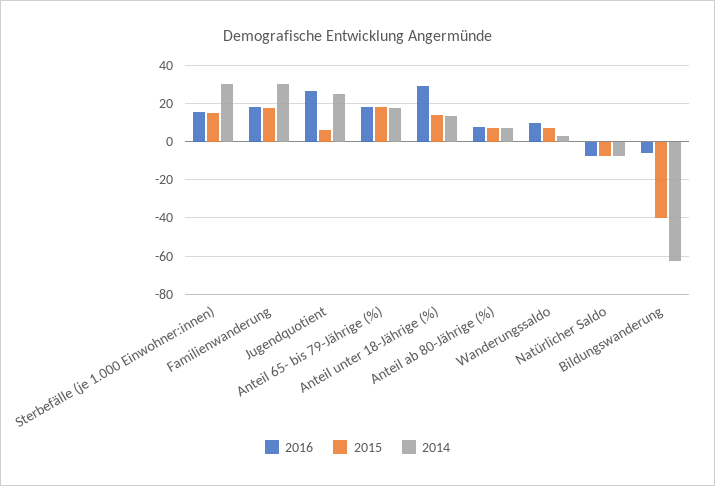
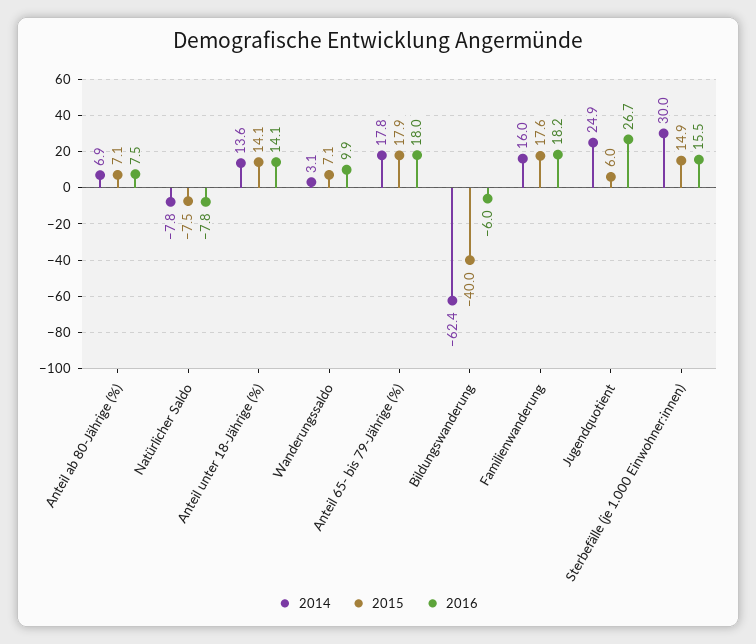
  {
    "2016": {
      "Sterbefälle (je 1.000 Einwohner:innen)": 15.5,
      "Familienwanderung": 18.2,
      "Jugendquotient": 26.7,
      "Anteil 65- bis 79-Jährige (%)": 18,
-     "Anteil unter 18-Jährige (%)": 30,
+     "Anteil unter 18-Jährige (%)": 14.1,
      "Anteil ab 80-Jährige (%)": 7.5,
      "Wanderungssaldo": 9.9,
      "Natürlicher Saldo": -7.8,
      "Bildungswanderung": -6
    },
    "2015": {
      "Sterbefälle (je 1.000 Einwohner:innen)": 14.9,
      "Familienwanderung": 17.6,
      "Jugendquotient": 6,
      "Anteil 65- bis 79-Jährige (%)": 17.9,
      "Anteil unter 18-Jährige (%)": 14.1,
      "Anteil ab 80-Jährige (%)": 7.1,
      "Wanderungssaldo": 7.1,
      "Natürlicher Saldo": -7.5,
      "Bildungswanderung": -40
    },
    "2014": {
      "Sterbefälle (je 1.000 Einwohner:innen)": 30,
-     "Familienwanderung": 30,
+     "Familienwanderung": 16,
      "Jugendquotient": 24.9,
      "Anteil 65- bis 79-Jährige (%)": 17.8,
      "Anteil unter 18-Jährige (%)": 13.6,
      "Anteil ab 80-Jährige (%)": 6.9,
      "Wanderungssaldo": 3.1,
      "Natürlicher Saldo": -7.8,
      "Bildungswanderung": -62.4
    }
  }

